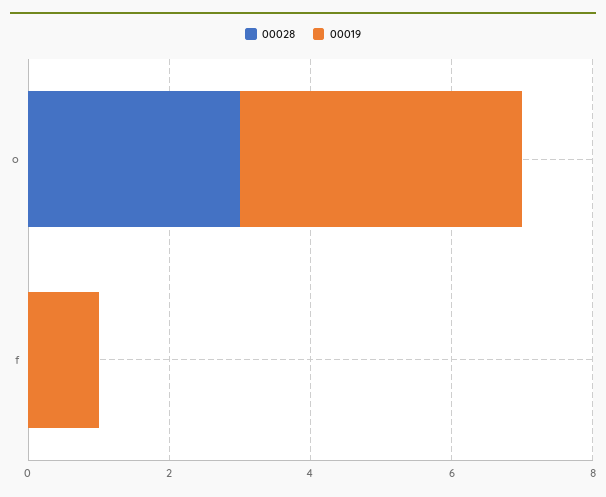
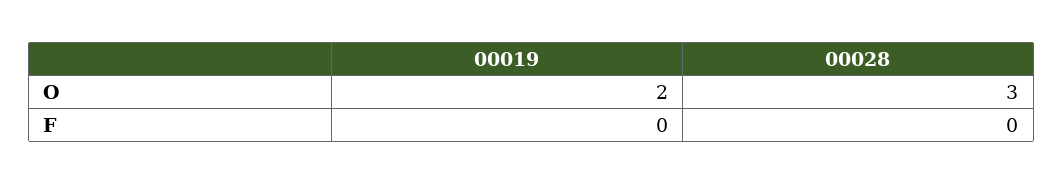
  {
    "00028": {
      "o": 3,
      "f": 0
    },
    "00019": {
-     "o": 4,
+     "o": 2,
-     "f": 1
+     "f": 0
    }
  }

